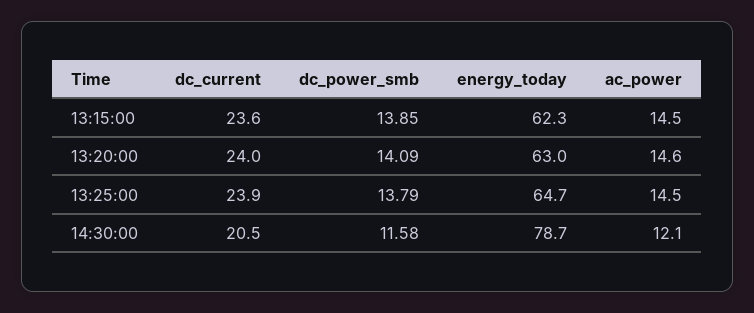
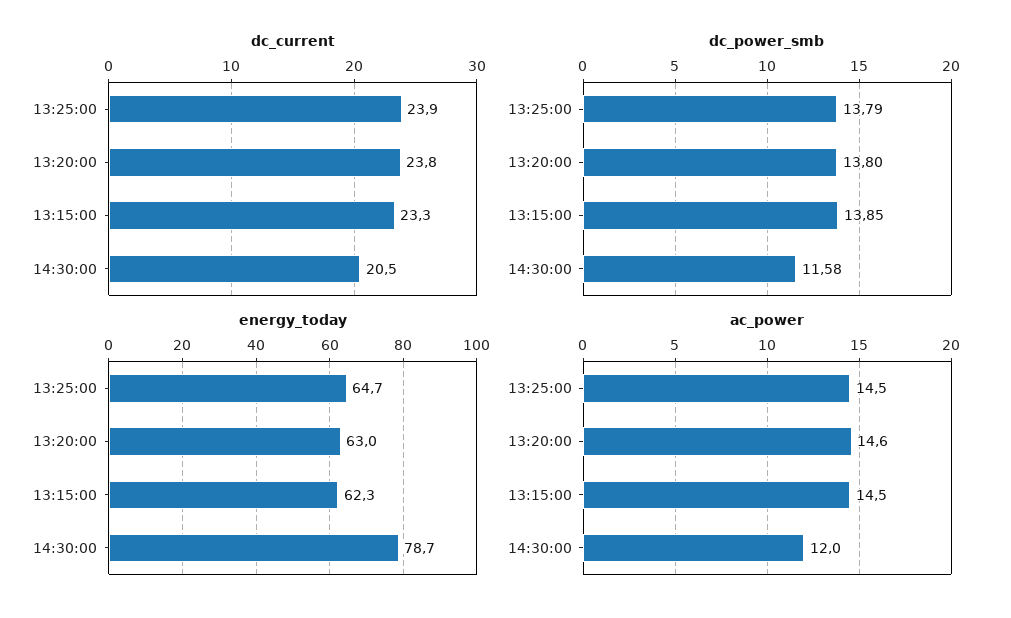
  {
    "dc_current": {
-     "13:15:00": 23.6,
+     "13:15:00": 23.3,
-     "13:20:00": 24,
+     "13:20:00": 23.8,
      "13:25:00": 23.9,
      "14:30:00": 20.5
    },
    "dc_power_smb": {
      "13:15:00": 13.85,
-     "13:20:00": 14.09,
+     "13:20:00": 13.8,
      "13:25:00": 13.79,
      "14:30:00": 11.58
    },
    "energy_today": {
      "13:15:00": 62.3,
      "13:20:00": 63,
      "13:25:00": 64.7,
      "14:30:00": 78.7
    },
    "ac_power": {
      "13:15:00": 14.5,
      "13:20:00": 14.6,
      "13:25:00": 14.5,
-     "14:30:00": 12.1
+     "14:30:00": 12
    }
  }

